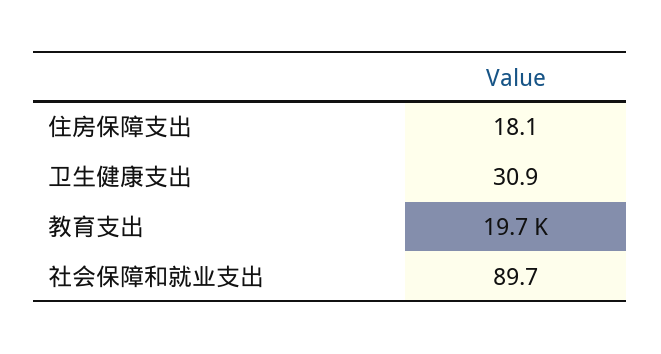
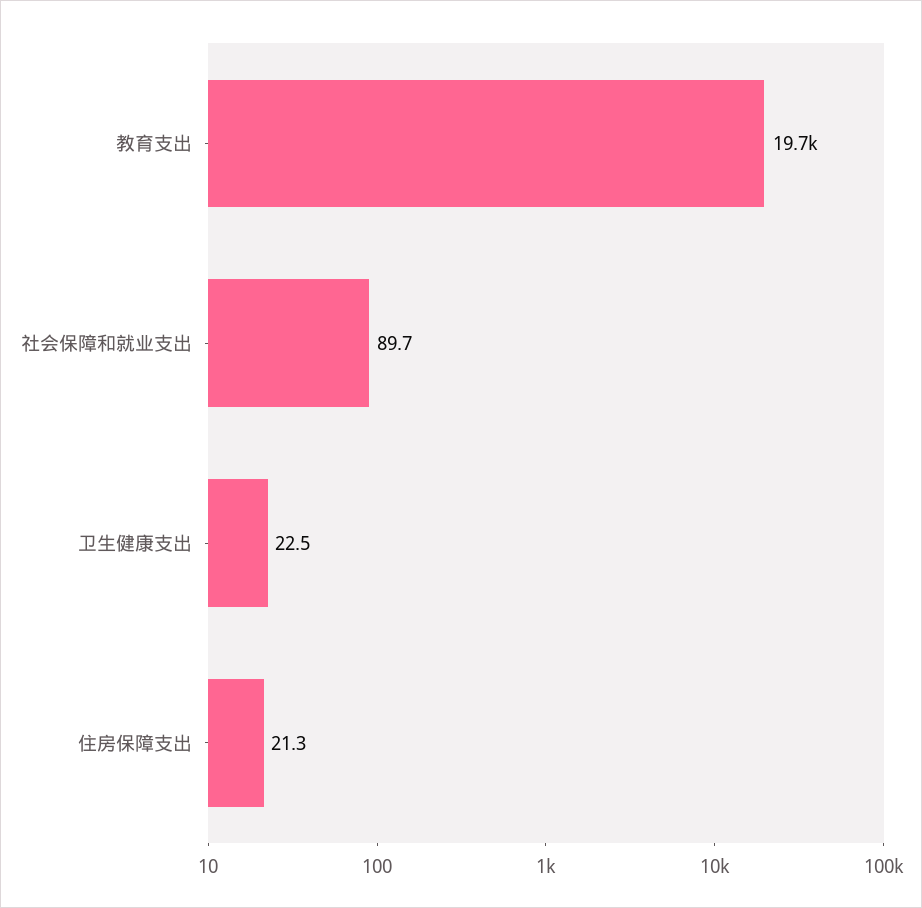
  {
-   "住房保障支出": 18.1,
+   "住房保障支出": 21.3,
-   "卫生健康支出": 30.9,
+   "卫生健康支出": 22.5,
    "教育支出": 19700,
    "社会保障和就业支出": 89.7
  }

